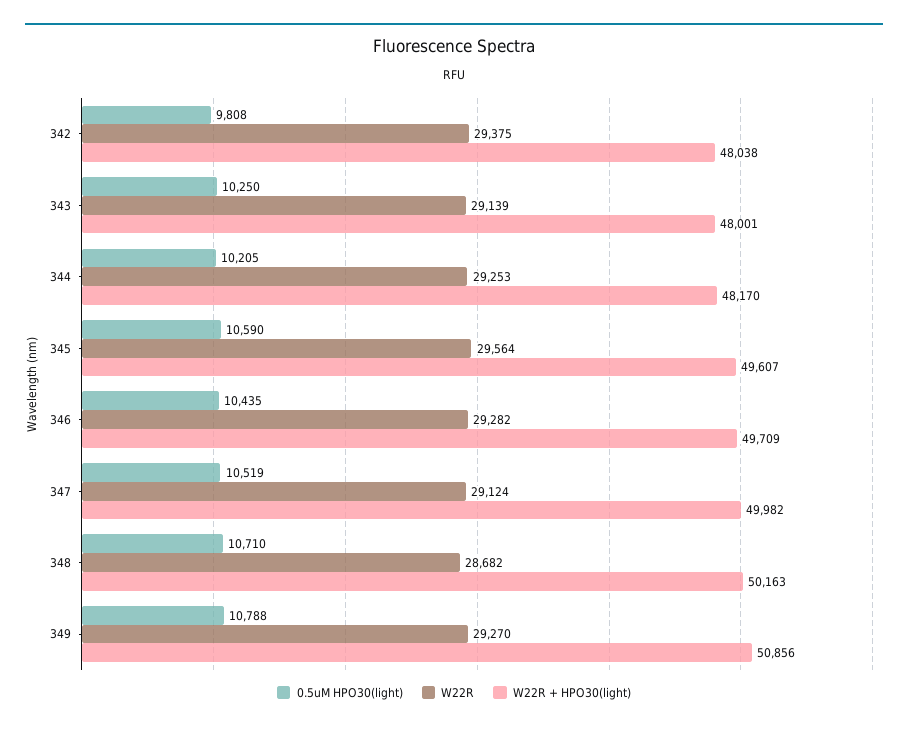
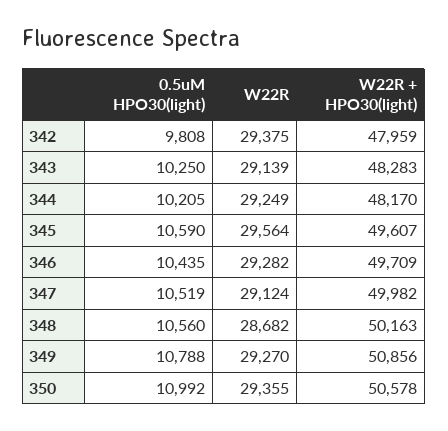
  {
    "0.5uM HPO30(light)": {
      "342": 9808,
      "343": 10250,
      "344": 10205,
      "345": 10590,
      "346": 10435,
      "347": 10519,
-     "348": 10710,
+     "348": 10560,
-     "349": 10788
+     "349": 10788,
+     "350": 10992
    },
    "W22R": {
      "342": 29375,
      "343": 29139,
-     "344": 29253,
+     "344": 29249,
      "345": 29564,
      "346": 29282,
      "347": 29124,
      "348": 28682,
-     "349": 29270
+     "349": 29270,
+     "350": 29355
    },
    "W22R + HPO30(light)": {
-     "342": 48038,
+     "342": 47959,
-     "343": 48001,
+     "343": 48283,
      "344": 48170,
      "345": 49607,
      "346": 49709,
      "347": 49982,
      "348": 50163,
-     "349": 50856
+     "349": 50856,
+     "350": 50578
    }
  }

